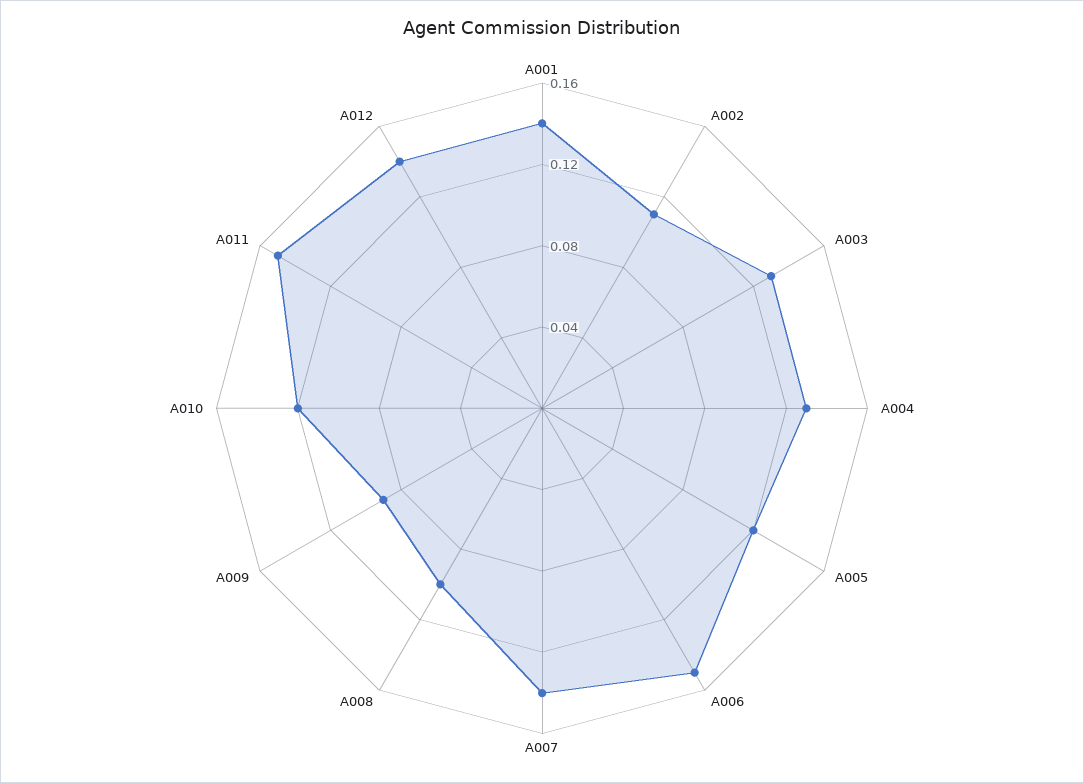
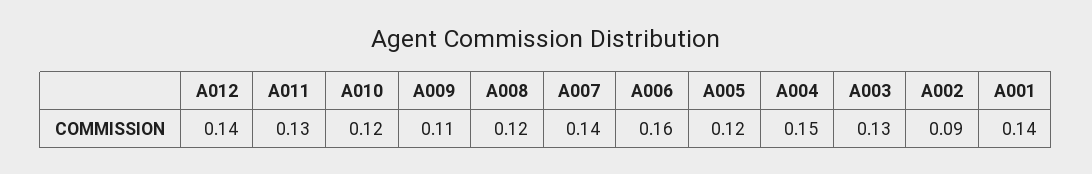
  {
    "A001": 0.14,
-   "A002": 0.11,
+   "A002": 0.09,
    "A003": 0.13,
-   "A004": 0.13,
+   "A004": 0.15,
    "A005": 0.12,
-   "A006": 0.15,
+   "A006": 0.16,
    "A007": 0.14,
-   "A008": 0.1,
+   "A008": 0.12,
-   "A009": 0.09,
+   "A009": 0.11,
    "A010": 0.12,
-   "A011": 0.15,
+   "A011": 0.13,
    "A012": 0.14
  }

